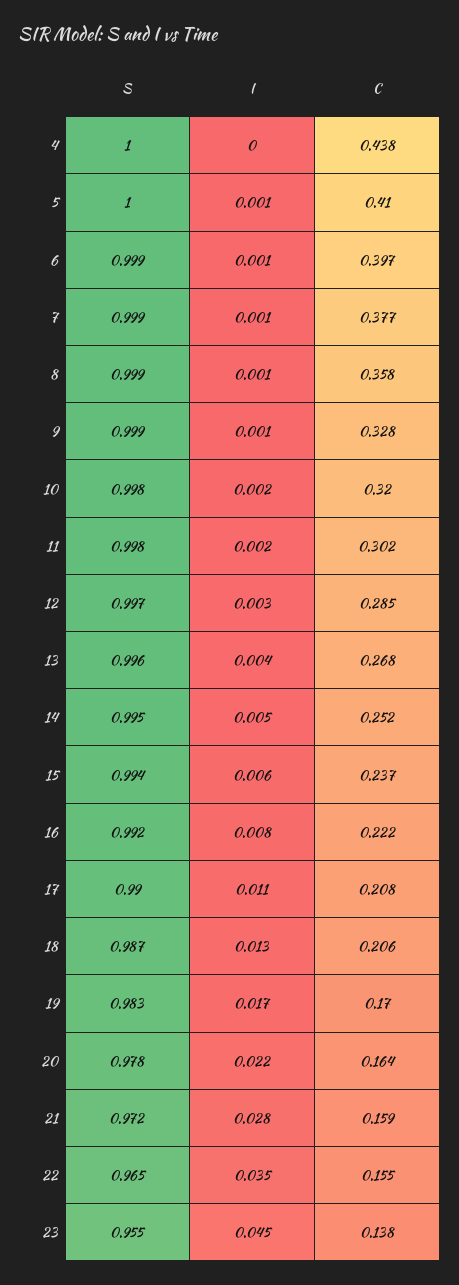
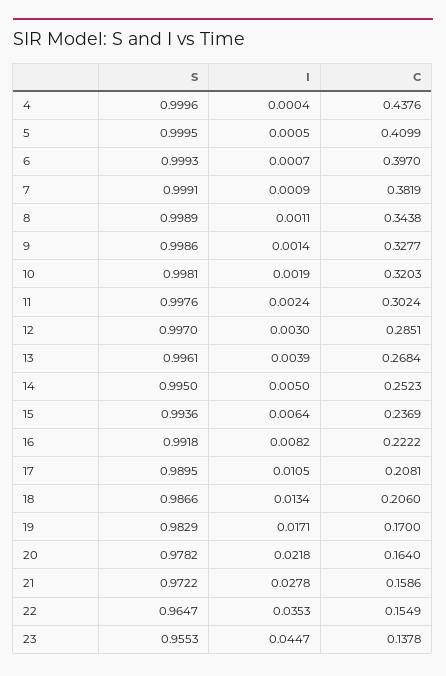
  {
    "S": {
      "4": 0.9996,
      "5": 0.9995,
      "6": 0.9993,
      "7": 0.9991,
      "8": 0.9989,
      "9": 0.9986,
      "10": 0.9981,
      "11": 0.9976,
      "12": 0.997,
      "13": 0.9961,
      "14": 0.995,
      "15": 0.9936,
      "16": 0.9918,
      "17": 0.9895,
      "18": 0.9866,
      "19": 0.9829,
      "20": 0.9782,
      "21": 0.9722,
      "22": 0.9647,
      "23": 0.9553
    },
    "I": {
      "4": 0.0004,
      "5": 0.0005,
      "6": 0.0007,
      "7": 0.0009,
      "8": 0.0011,
      "9": 0.0014,
      "10": 0.0019,
      "11": 0.0024,
      "12": 0.003,
      "13": 0.0039,
      "14": 0.005,
      "15": 0.0064,
      "16": 0.0082,
      "17": 0.0105,
      "18": 0.0134,
      "19": 0.0171,
      "20": 0.0218,
      "21": 0.0278,
      "22": 0.0353,
      "23": 0.0447
    },
    "C": {
      "4": 0.4376,
      "5": 0.4099,
      "6": 0.397,
-     "7": 0.377,
+     "7": 0.3819,
-     "8": 0.358,
+     "8": 0.3438,
      "9": 0.3277,
      "10": 0.3203,
      "11": 0.3024,
      "12": 0.2851,
      "13": 0.2684,
      "14": 0.2523,
      "15": 0.2369,
      "16": 0.2222,
      "17": 0.2081,
      "18": 0.206,
      "19": 0.17,
      "20": 0.164,
      "21": 0.1586,
      "22": 0.1549,
      "23": 0.1378
    }
  }

